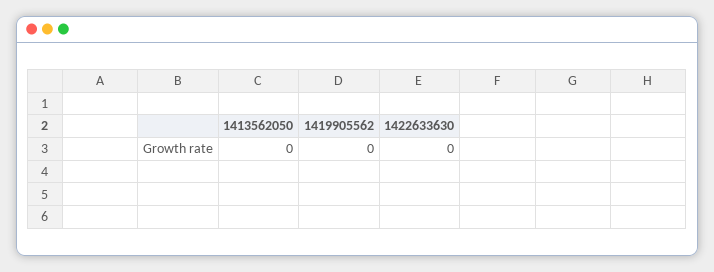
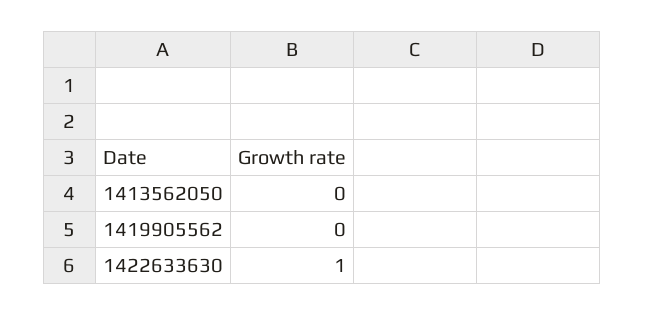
  {
    "1413562050": 0,
    "1419905562": 0,
-   "1422633630": 0
+   "1422633630": 1
  }

